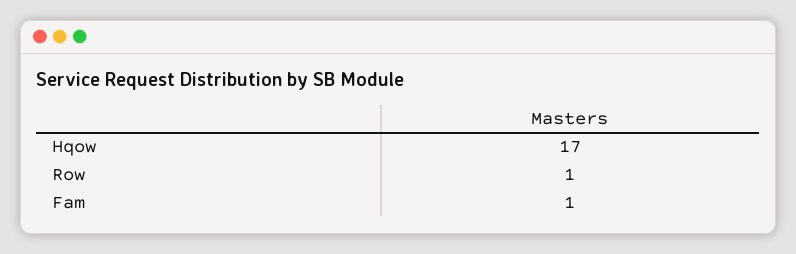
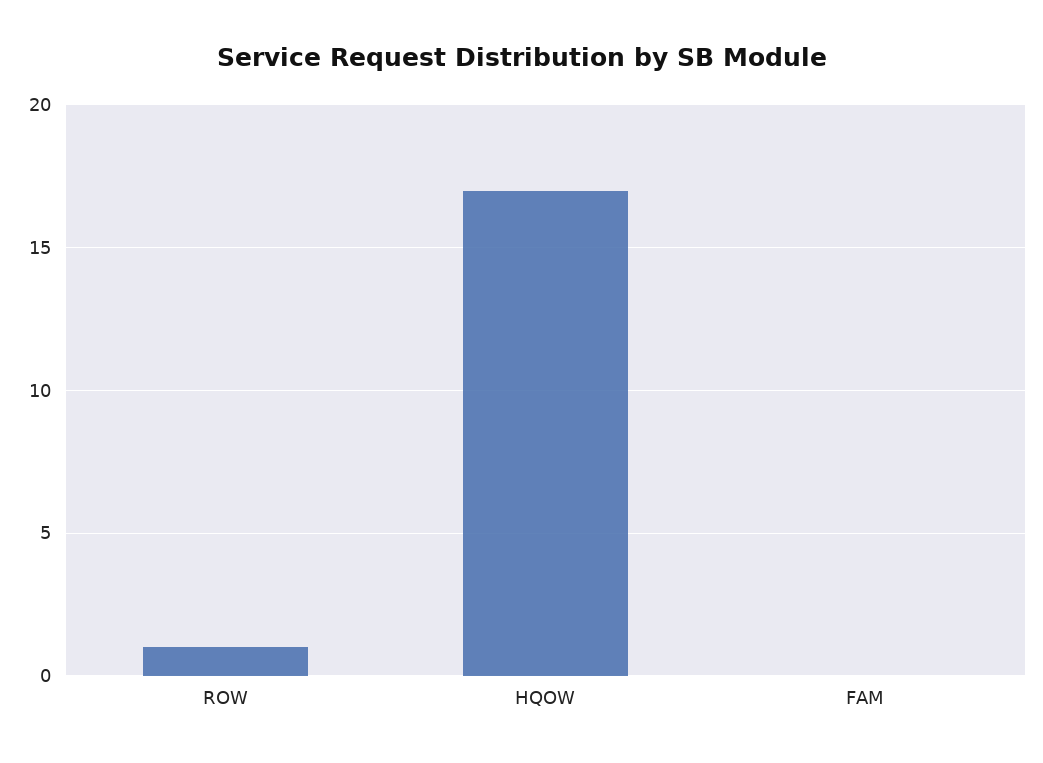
  {
    "Hqow": 17,
    "Row": 1,
-   "Fam": 1
+   "Fam": 0
  }

